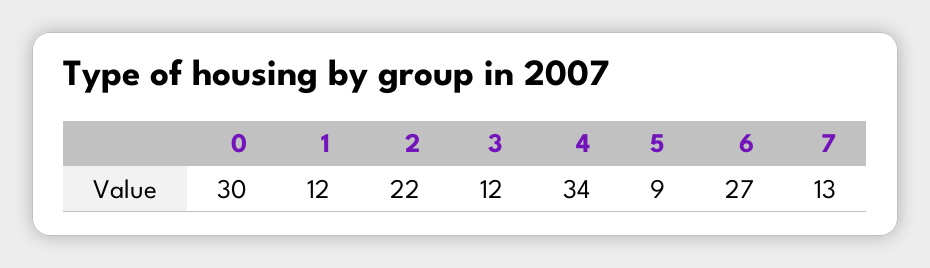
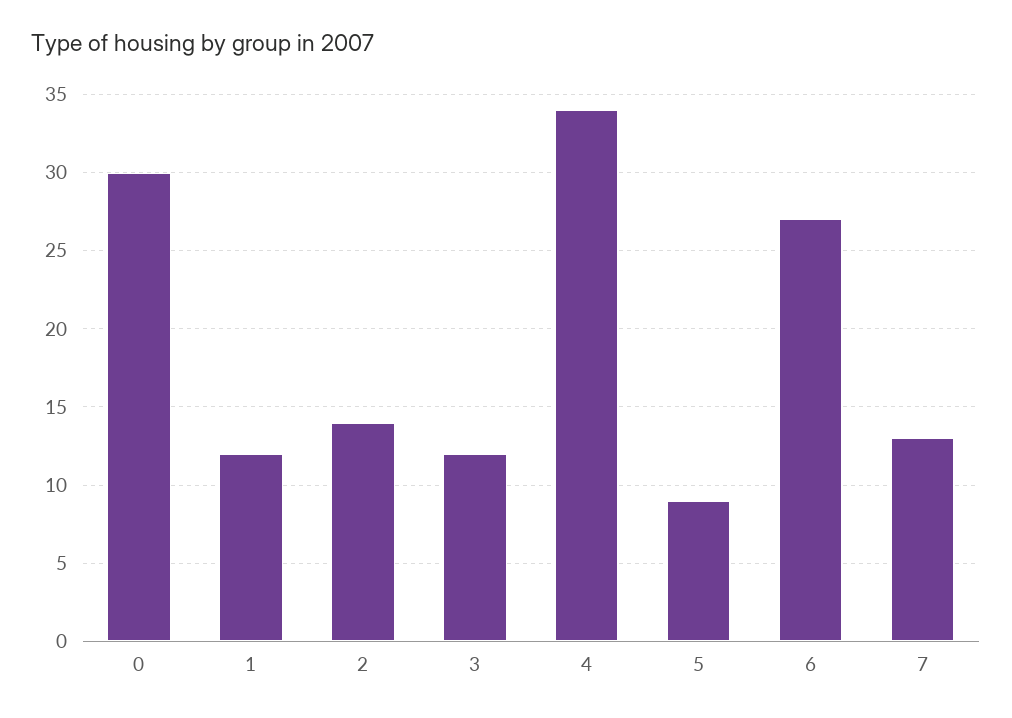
  {
    "0": 30,
    "1": 12,
-   "2": 22,
+   "2": 14,
    "3": 12,
    "4": 34,
    "5": 9,
    "6": 27,
    "7": 13
  }

